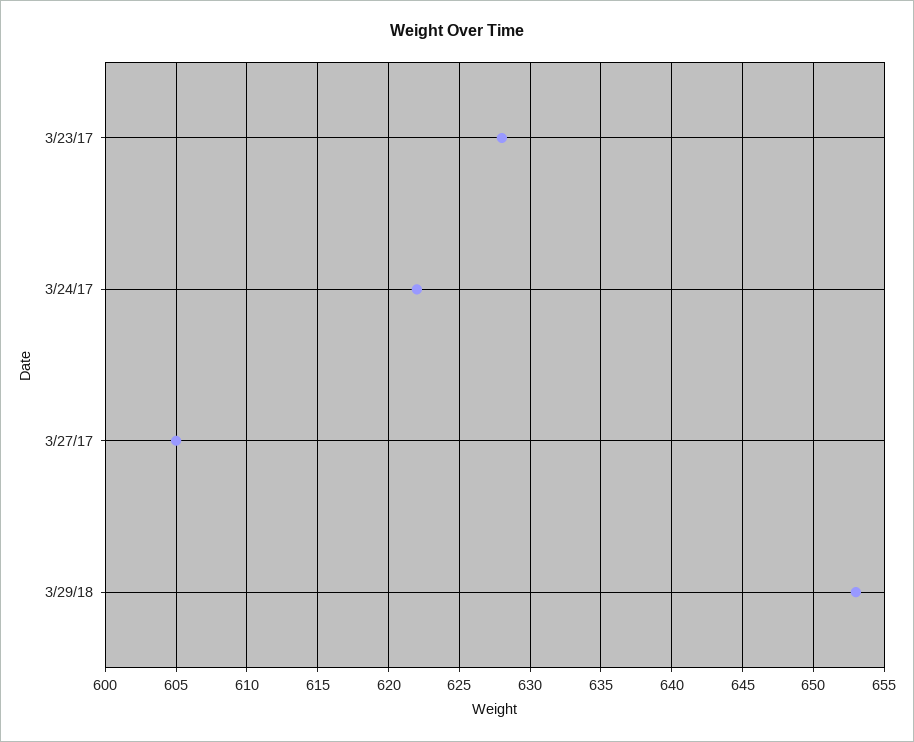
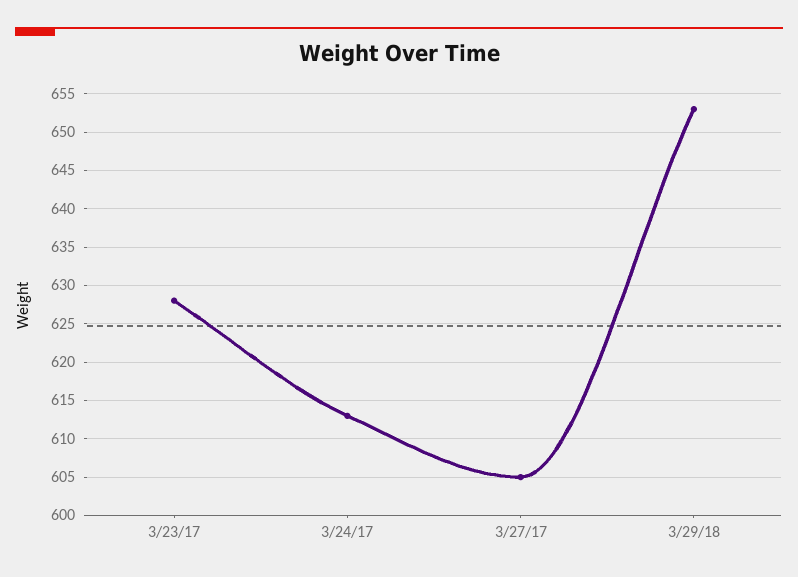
  {
    "3/23/17": 628,
-   "3/24/17": 622,
+   "3/24/17": 613,
    "3/27/17": 605,
    "3/29/18": 653
  }

